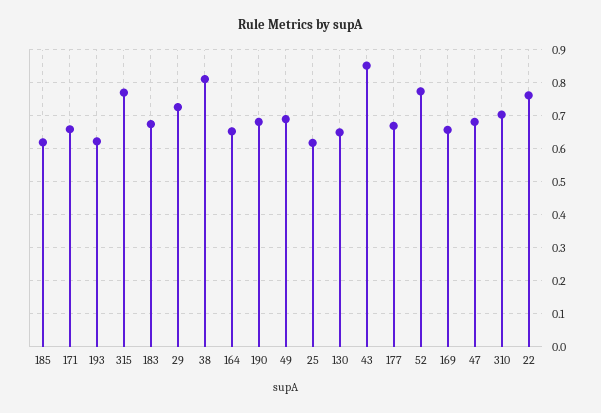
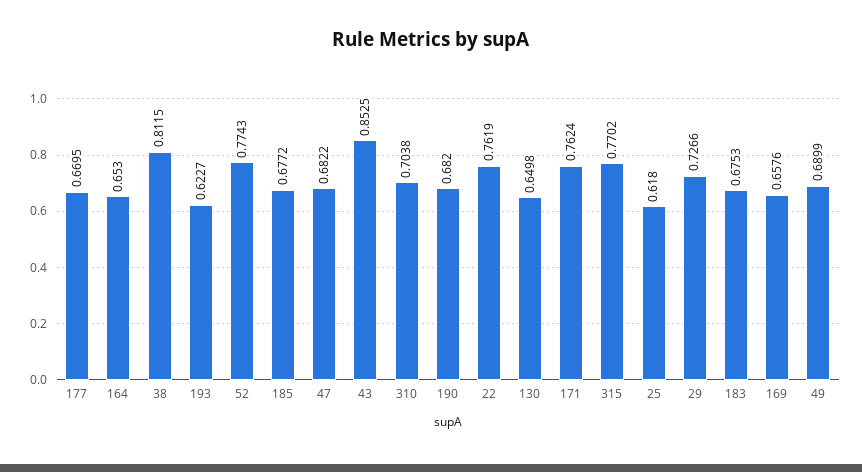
  {
-   "185": 0.62,
+   "185": 0.6772,
-   "171": 0.66,
+   "171": 0.7624,
    "193": 0.6227,
    "315": 0.7702,
    "183": 0.6753,
    "29": 0.7266,
    "38": 0.8115,
    "164": 0.653,
    "190": 0.682,
    "49": 0.6899,
    "25": 0.618,
    "130": 0.6498,
    "43": 0.8525,
    "177": 0.6695,
    "52": 0.7743,
    "169": 0.6576,
    "47": 0.6822,
    "310": 0.7038,
    "22": 0.7619
  }

